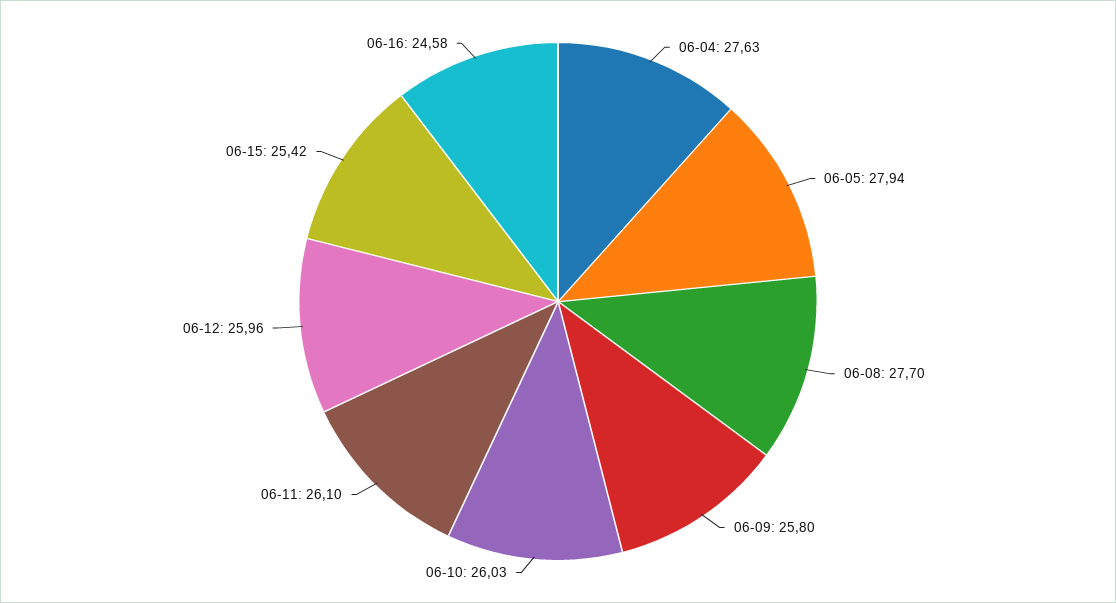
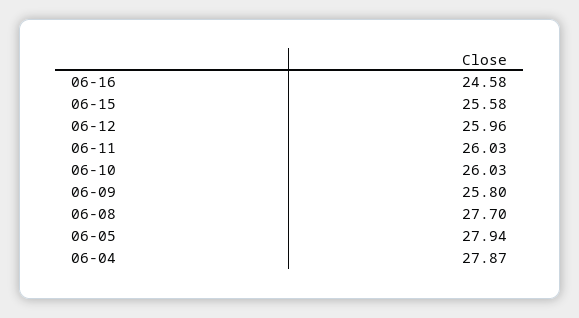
  {
-   "06-04": 27.63,
+   "06-04": 27.87,
    "06-05": 27.94,
    "06-08": 27.7,
    "06-09": 25.8,
    "06-10": 26.03,
-   "06-11": 26.1,
+   "06-11": 26.03,
    "06-12": 25.96,
-   "06-15": 25.42,
+   "06-15": 25.58,
    "06-16": 24.58
  }

